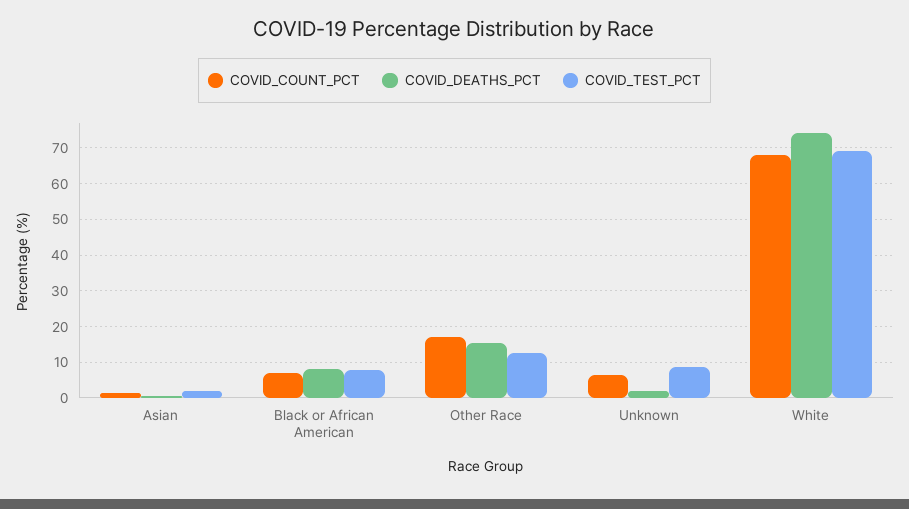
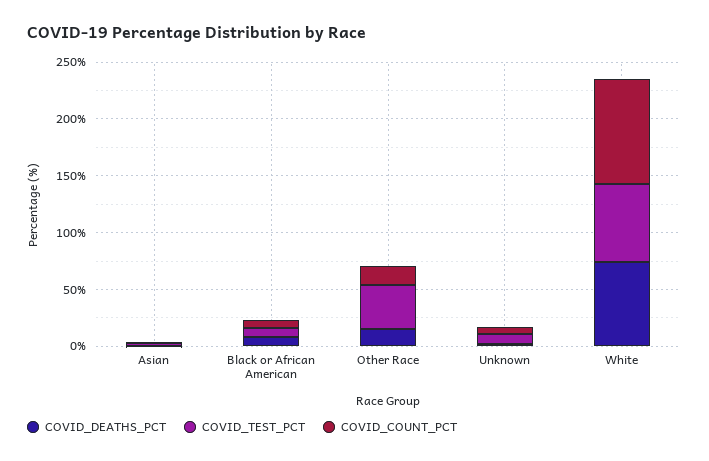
  {
    "COVID_COUNT_PCT": {
      "Asian": 2,
      "Black or African American": 8,
      "Other Race": 16,
      "Unknown": 6,
-     "White": 68
+     "White": 90
    },
    "COVID_DEATHS_PCT": {
      "Asian": 0,
      "Black or African American": 8,
      "Other Race": 16,
      "Unknown": 2,
      "White": 74
    },
    "COVID_TEST_PCT": {
      "Asian": 2,
      "Black or African American": 8,
-     "Other Race": 12,
+     "Other Race": 40,
      "Unknown": 8,
      "White": 70
    }
  }

